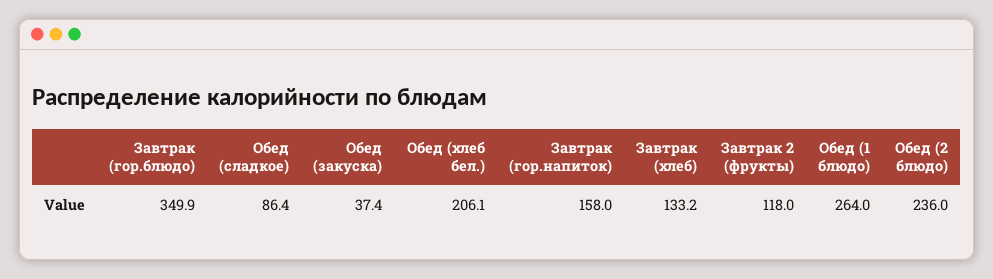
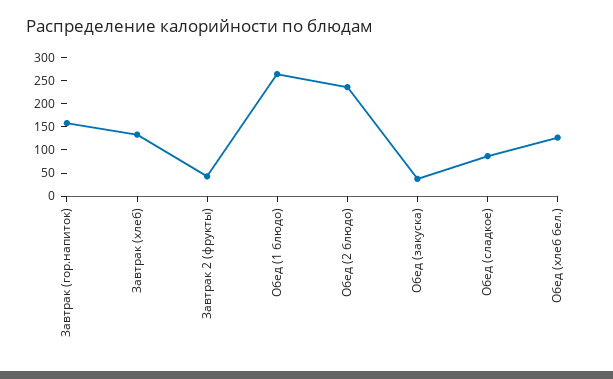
  {
-   "Завтрак (гор.блюдо)": 349.9,
    "Обед (сладкое)": 86.4,
    "Обед (закуска)": 37.4,
-   "Обед (хлеб бел.)": 206.1,
+   "Обед (хлеб бел.)": 125,
    "Завтрак (гор.напиток)": 158,
    "Завтрак (хлеб)": 133.2,
-   "Завтрак 2 (фрукты)": 118,
+   "Завтрак 2 (фрукты)": 50,
    "Обед (1 блюдо)": 264,
    "Обед (2 блюдо)": 236
  }

